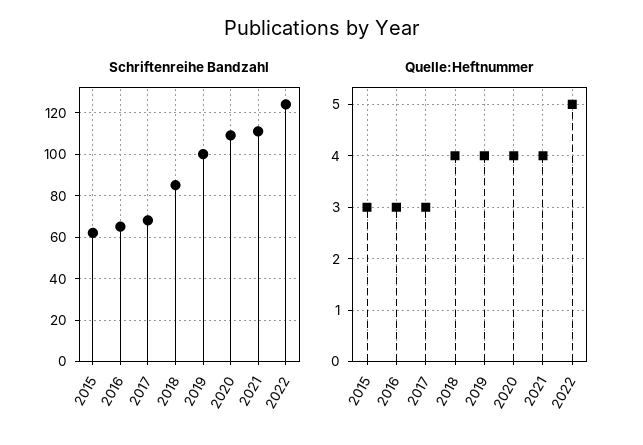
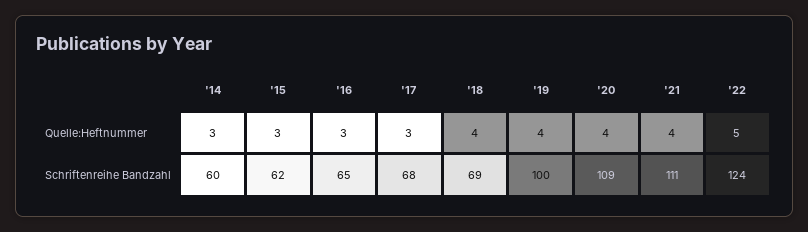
  {
    "Schriftenreihe Bandzahl": {
      "2015": 62,
      "2016": 65,
      "2017": 68,
-     "2018": 85,
+     "2018": 69,
      "2019": 100,
      "2020": 109,
      "2021": 111,
-     "2022": 124
+     "2022": 124,
+     "'14": 60
    },
    "Quelle:Heftnummer": {
      "2015": 3,
      "2016": 3,
      "2017": 3,
      "2018": 4,
      "2019": 4,
      "2020": 4,
      "2021": 4,
-     "2022": 5
+     "2022": 5,
+     "'14": 3
    }
  }

